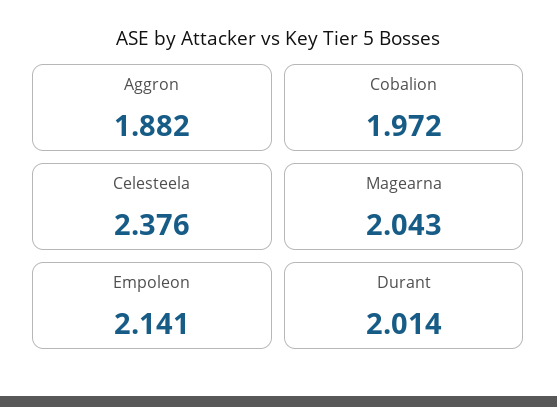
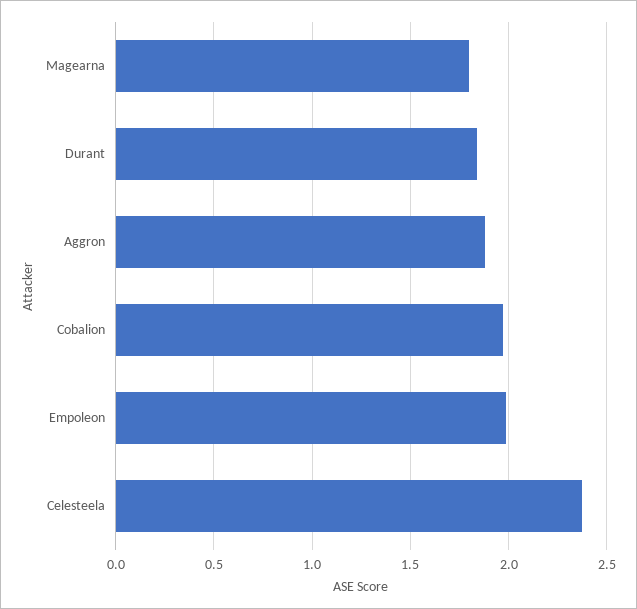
  {
    "Aggron": 1.882,
    "Cobalion": 1.972,
    "Celesteela": 2.376,
-   "Magearna": 2.043,
+   "Magearna": 1.8,
-   "Empoleon": 2.141,
+   "Empoleon": 2,
-   "Durant": 2.014
+   "Durant": 1.85
  }

